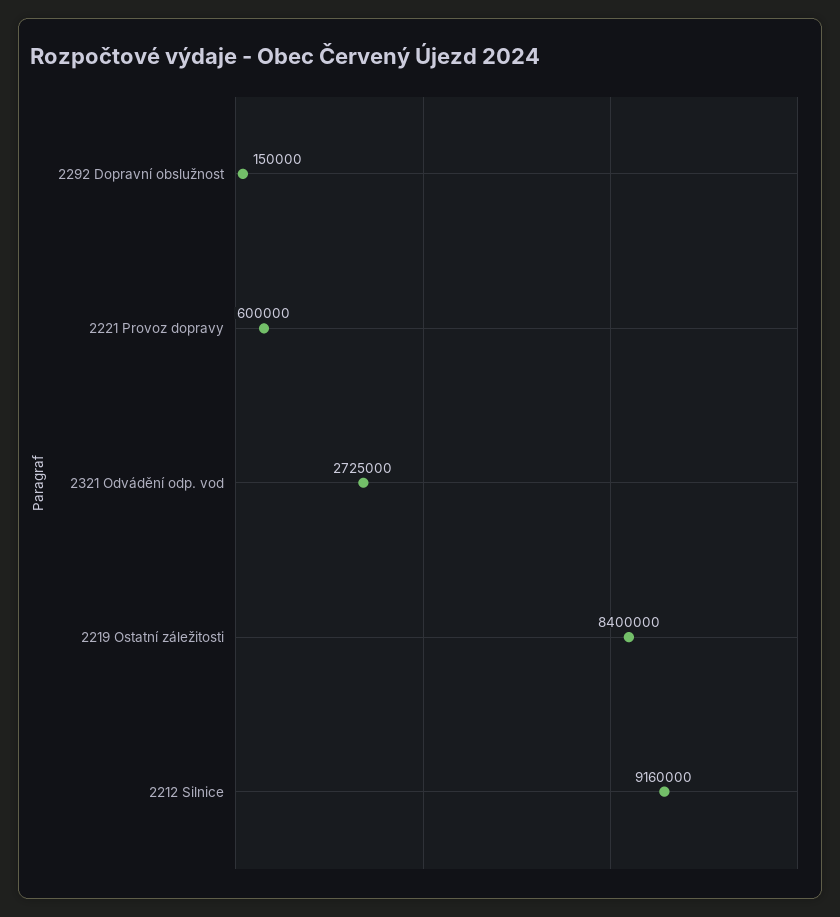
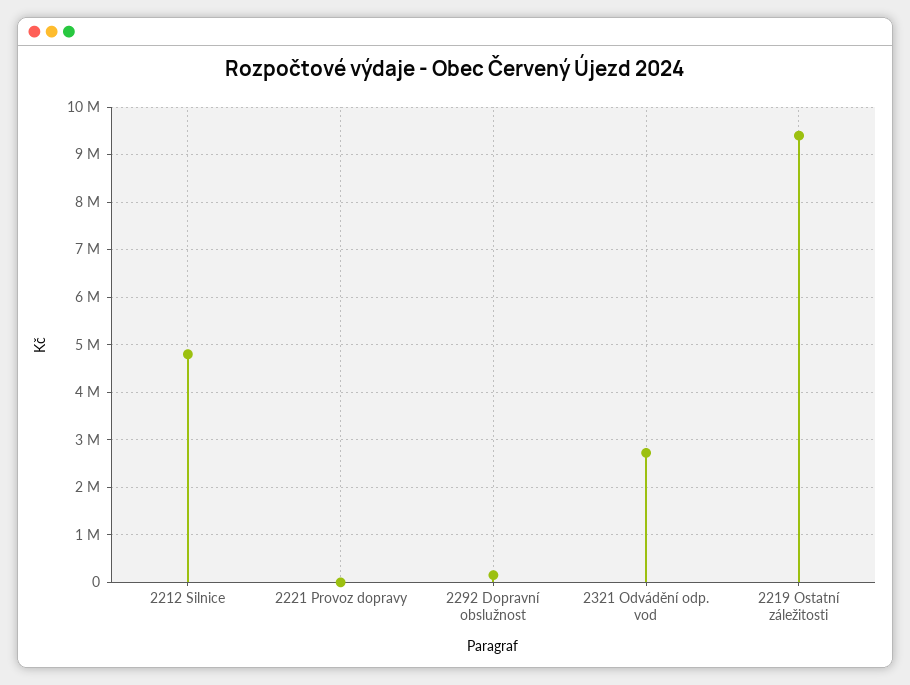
  {
    "2292 Dopravní obslužnost": 150000,
-   "2221 Provoz dopravy": 600000,
+   "2221 Provoz dopravy": 0,
    "2321 Odvádění odp. vod": 2725000,
-   "2219 Ostatní záležitosti": 8400000,
+   "2219 Ostatní záležitosti": 9400000,
-   "2212 Silnice": 9160000
+   "2212 Silnice": 4800000
  }

